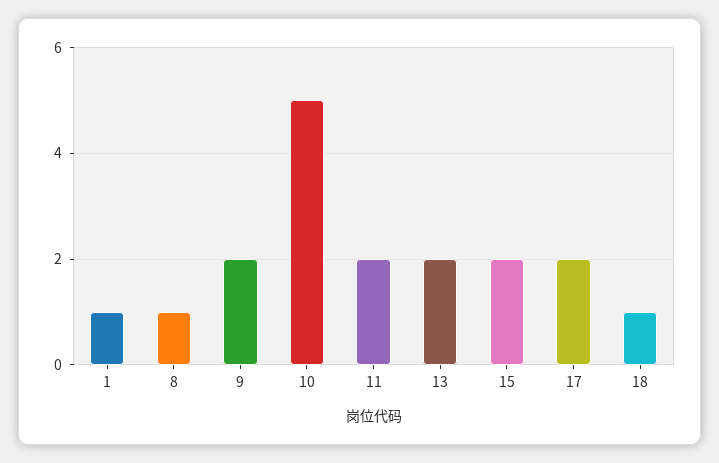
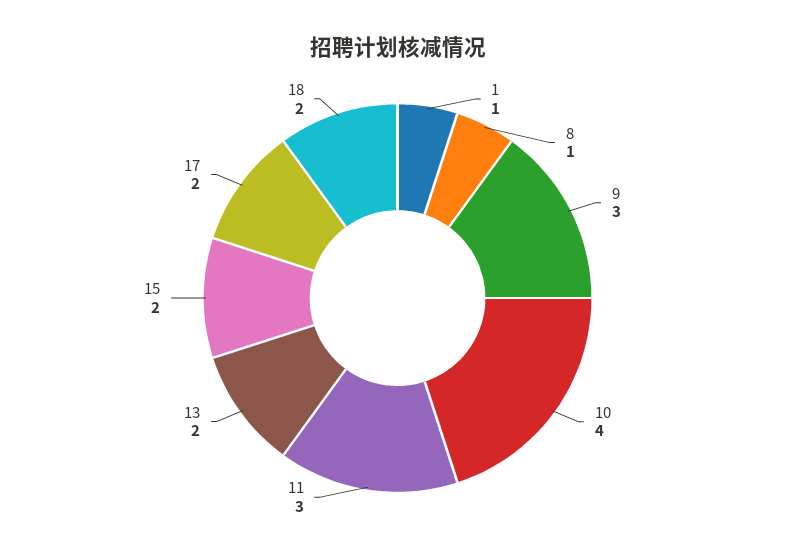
  {
    "1": 1,
    "8": 1,
-   "9": 2,
+   "9": 3,
-   "10": 5,
+   "10": 4,
-   "11": 2,
+   "11": 3,
    "13": 2,
    "15": 2,
    "17": 2,
-   "18": 1
+   "18": 2
  }

